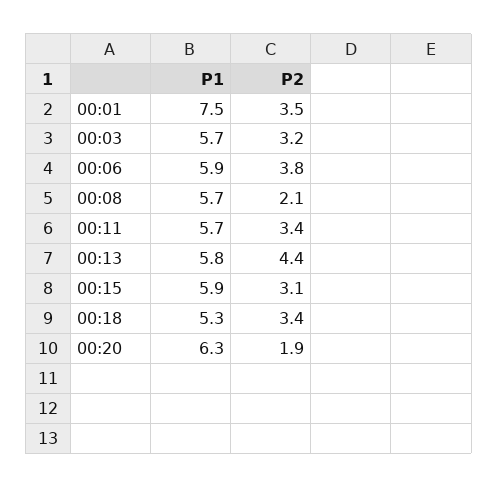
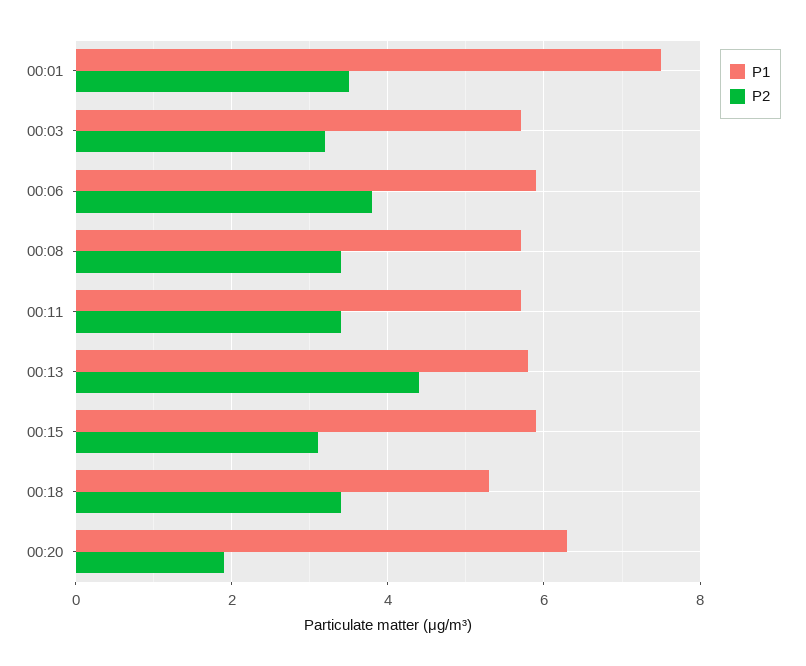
  {
    "P1": {
      "00:01": 7.5,
      "00:03": 5.7,
      "00:06": 5.9,
      "00:08": 5.7,
      "00:11": 5.7,
      "00:13": 5.8,
      "00:15": 5.9,
      "00:18": 5.3,
      "00:20": 6.3
    },
    "P2": {
      "00:01": 3.5,
      "00:03": 3.2,
      "00:06": 3.8,
-     "00:08": 2.1,
+     "00:08": 3.5,
      "00:11": 3.4,
      "00:13": 4.4,
      "00:15": 3.1,
      "00:18": 3.4,
      "00:20": 1.9
    }
  }

